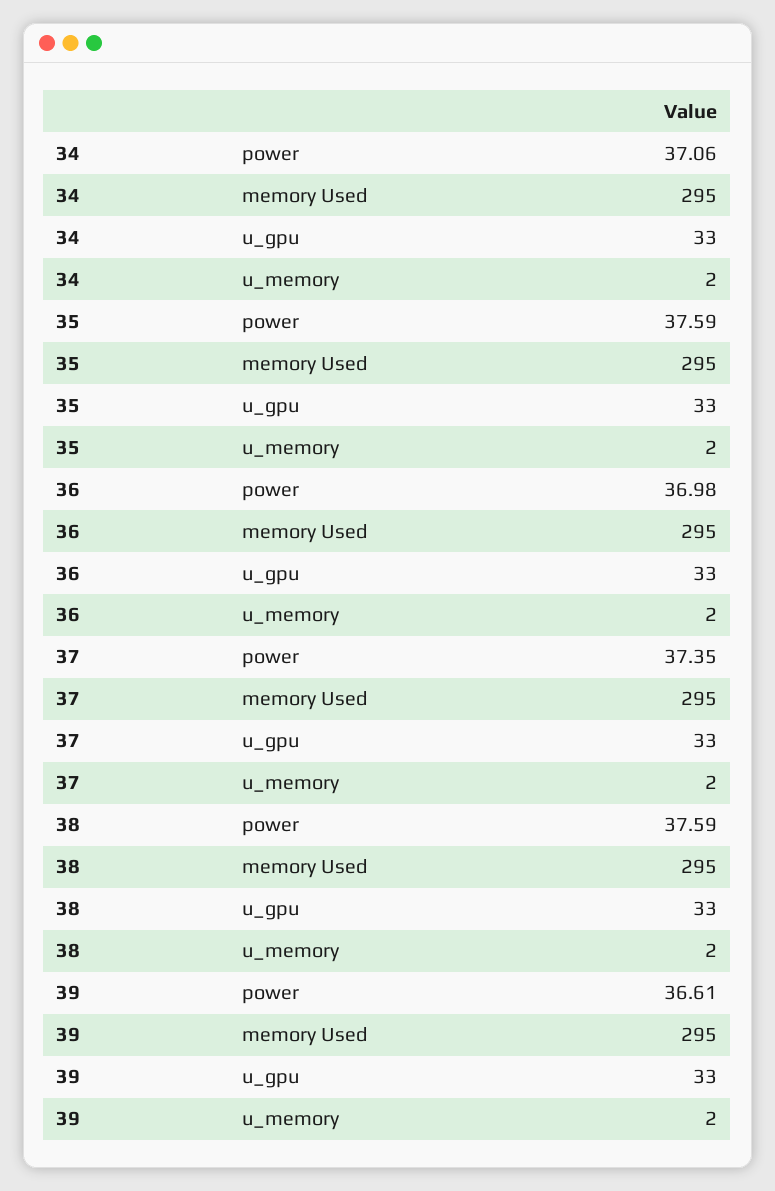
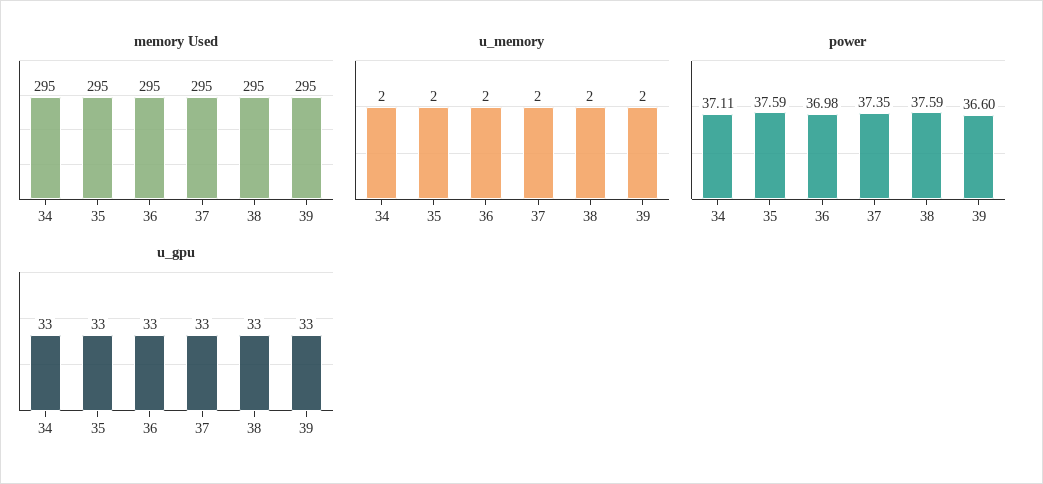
  {
    "power": {
-     "34": 37.06,
+     "34": 37.11,
      "35": 37.59,
      "36": 36.98,
      "37": 37.35,
      "38": 37.59,
-     "39": 36.61
+     "39": 36.6
    },
    "memory Used": {
      "34": 295,
      "35": 295,
      "36": 295,
      "37": 295,
      "38": 295,
      "39": 295
    },
    "u_gpu": {
      "34": 33,
      "35": 33,
      "36": 33,
      "37": 33,
      "38": 33,
      "39": 33
    },
    "u_memory": {
      "34": 2,
      "35": 2,
      "36": 2,
      "37": 2,
      "38": 2,
      "39": 2
    }
  }

